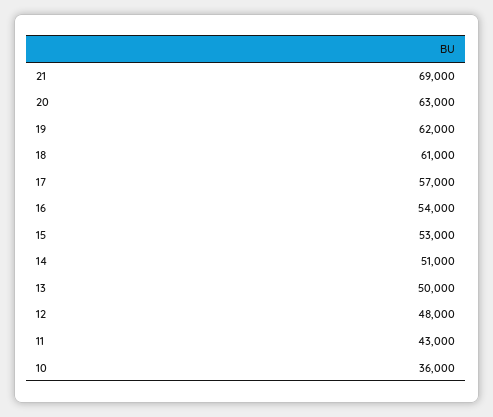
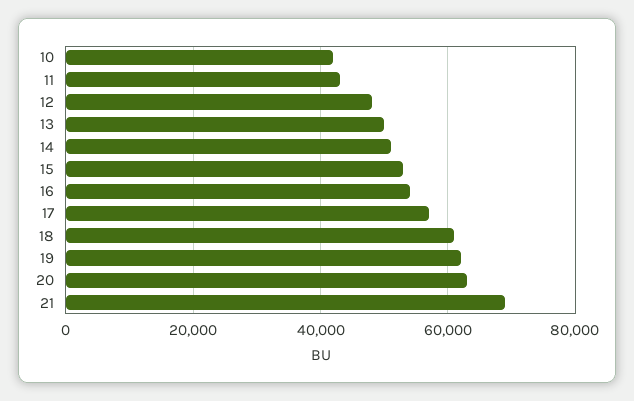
  {
    "21": 69000,
    "20": 63000,
    "19": 62000,
    "18": 61000,
    "17": 57000,
    "16": 54000,
    "15": 53000,
    "14": 51000,
    "13": 50000,
    "12": 48000,
    "11": 43000,
-   "10": 36000
+   "10": 42000
  }

